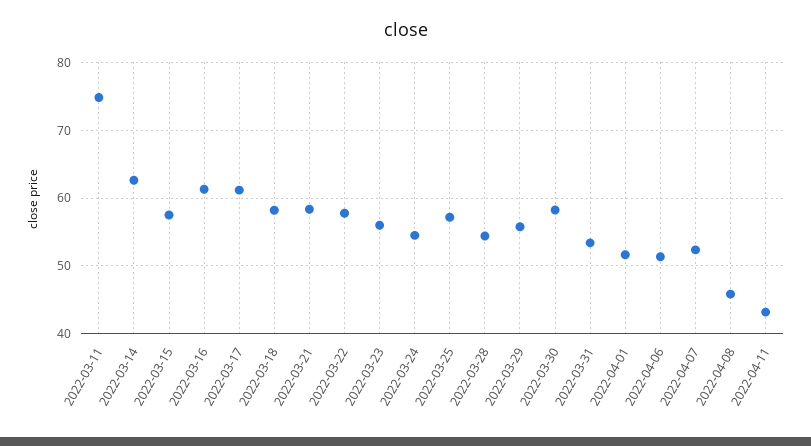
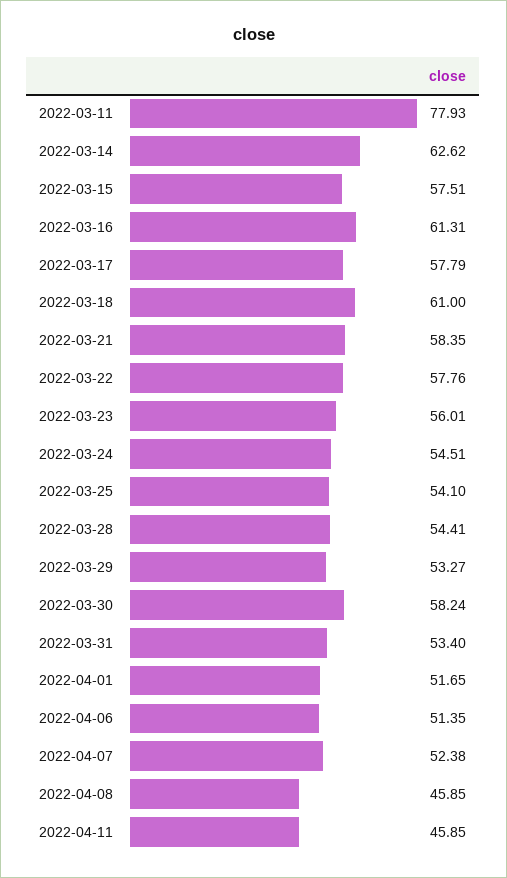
  {
-   "2022-03-11": 75,
+   "2022-03-11": 77.93,
    "2022-03-14": 62.62,
    "2022-03-15": 57.51,
    "2022-03-16": 61.31,
-   "2022-03-17": 61,
+   "2022-03-17": 57.79,
-   "2022-03-18": 58,
+   "2022-03-18": 61,
    "2022-03-21": 58.35,
    "2022-03-22": 57.76,
    "2022-03-23": 56.01,
    "2022-03-24": 54.51,
-   "2022-03-25": 57,
+   "2022-03-25": 54.1,
    "2022-03-28": 54.41,
-   "2022-03-29": 56,
+   "2022-03-29": 53.27,
    "2022-03-30": 58.24,
    "2022-03-31": 53.4,
    "2022-04-01": 51.65,
    "2022-04-06": 51.35,
    "2022-04-07": 52.38,
    "2022-04-08": 45.85,
-   "2022-04-11": 43
+   "2022-04-11": 45.85
  }

